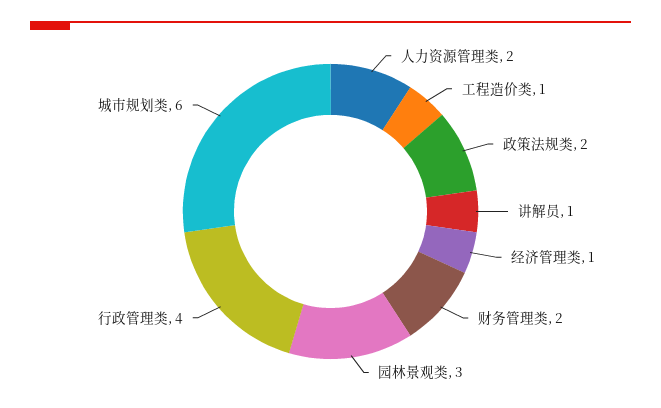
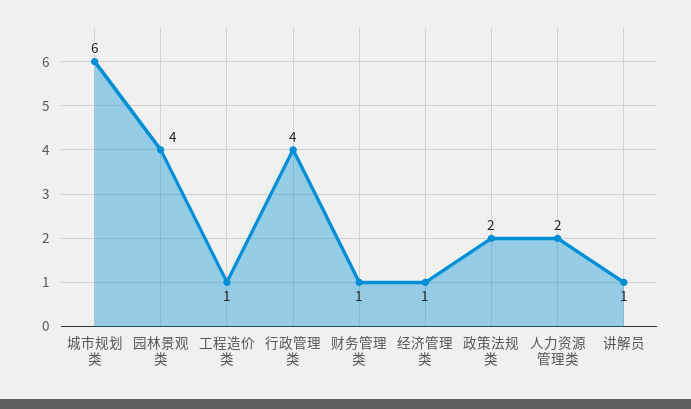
  {
    "人力资源管理类": 2,
    "工程造价类": 1,
    "政策法规类": 2,
    "讲解员": 1,
    "经济管理类": 1,
-   "财务管理类": 2,
+   "财务管理类": 1,
-   "园林景观类": 3,
+   "园林景观类": 4,
    "行政管理类": 4,
    "城市规划类": 6
  }

